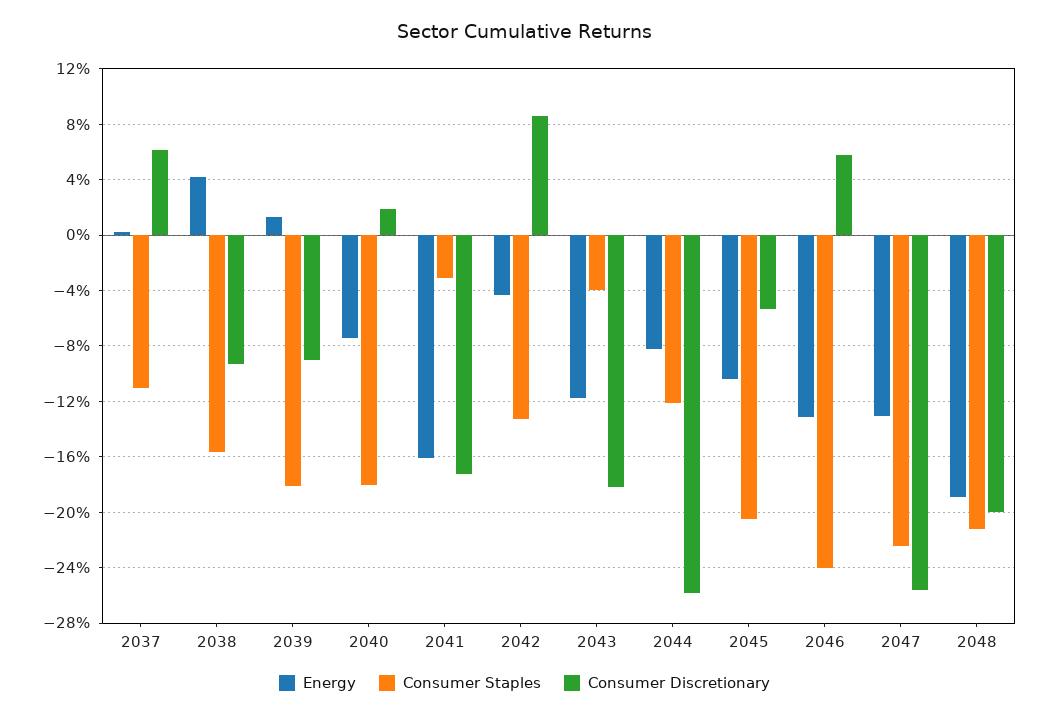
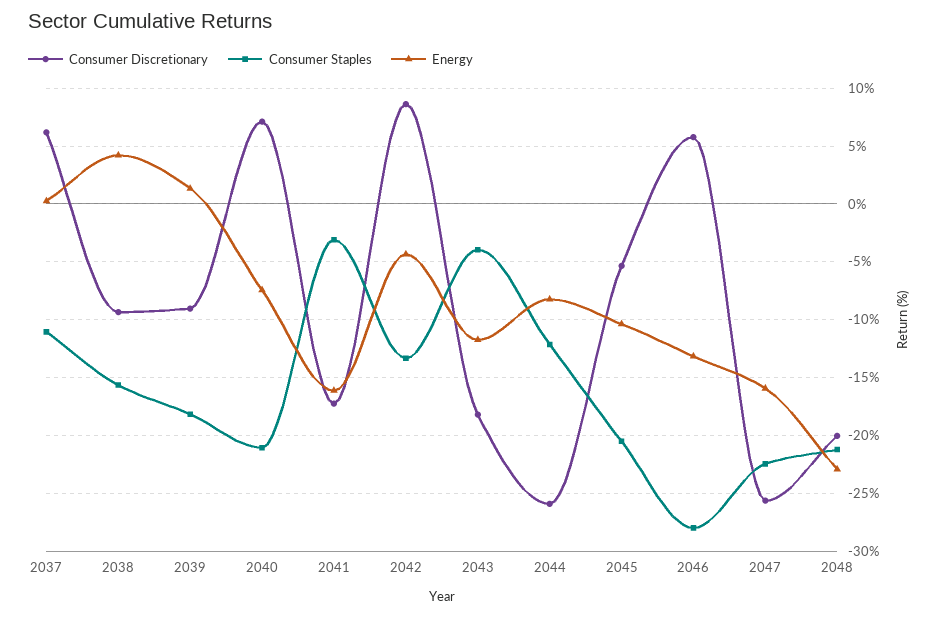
  {
    "Energy": {
      "2037": 0.5,
      "2038": 4,
      "2039": 1.5,
      "2040": -7.5,
      "2041": -16,
      "2042": -4.5,
      "2043": -11.5,
      "2044": -8,
      "2045": -10.5,
      "2046": -13,
-     "2047": -13,
+     "2047": -16,
-     "2048": -19
+     "2048": -23
    },
    "Consumer Staples": {
      "2037": -11,
      "2038": -15.5,
      "2039": -18,
-     "2040": -18,
+     "2040": -21,
      "2041": -3,
      "2042": -13.5,
      "2043": -4,
      "2044": -12,
      "2045": -20.5,
-     "2046": -24,
+     "2046": -28,
      "2047": -22.5,
      "2048": -21
    },
    "Consumer Discretionary": {
      "2037": 6,
      "2038": -9.5,
      "2039": -9,
-     "2040": 2,
+     "2040": 7,
      "2041": -17,
      "2042": 8.5,
      "2043": -18,
      "2044": -26,
      "2045": -5.5,
      "2046": 6,
      "2047": -25.5,
      "2048": -20
    }
  }

